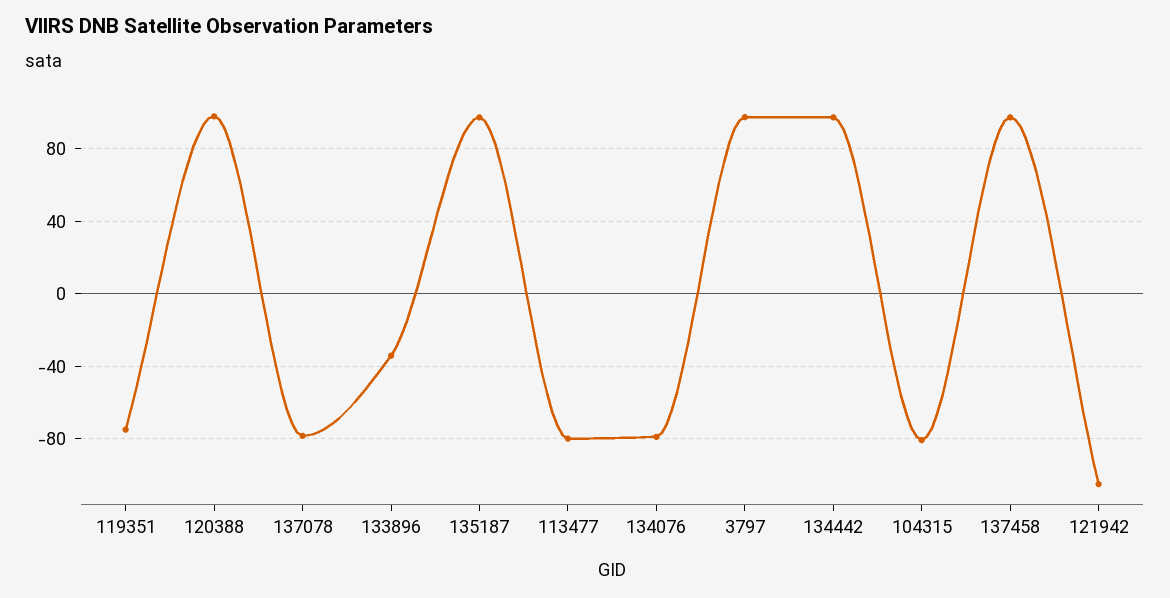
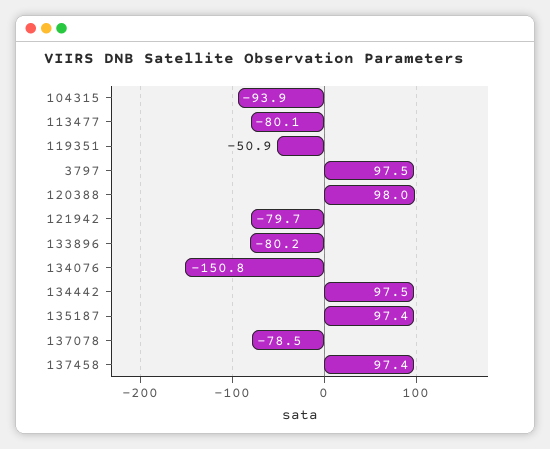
  {
-   "119351": -75,
+   "119351": -50.9,
    "120388": 98,
    "137078": -78.5,
-   "133896": -35,
+   "133896": -80.2,
    "135187": 97.4,
    "113477": -80.1,
-   "134076": -80,
+   "134076": -150.8,
    "3797": 97.5,
    "134442": 97.5,
-   "104315": -80,
+   "104315": -93.9,
    "137458": 97.4,
-   "121942": -105
+   "121942": -79.7
  }

